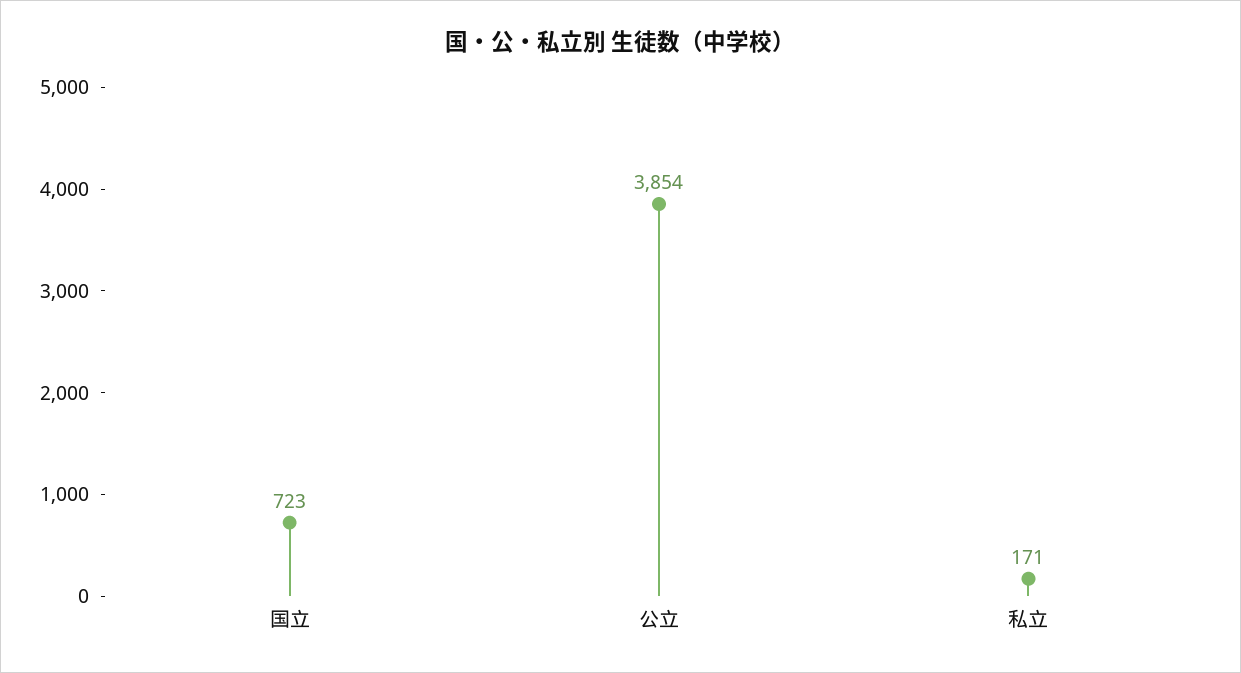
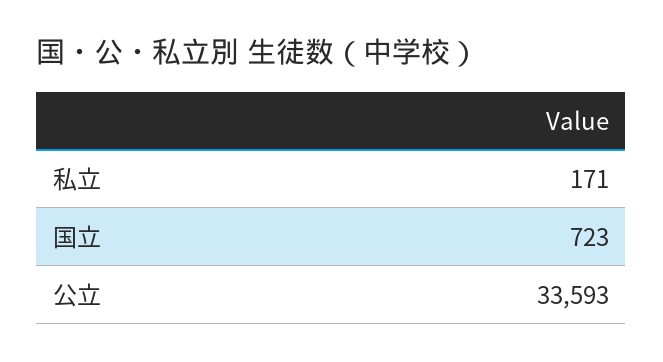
  {
    "国立": 723,
-   "公立": 3854,
+   "公立": 33593,
    "私立": 171
  }

